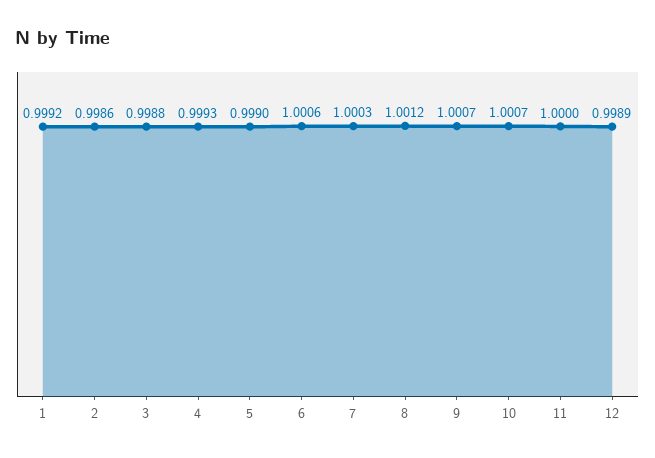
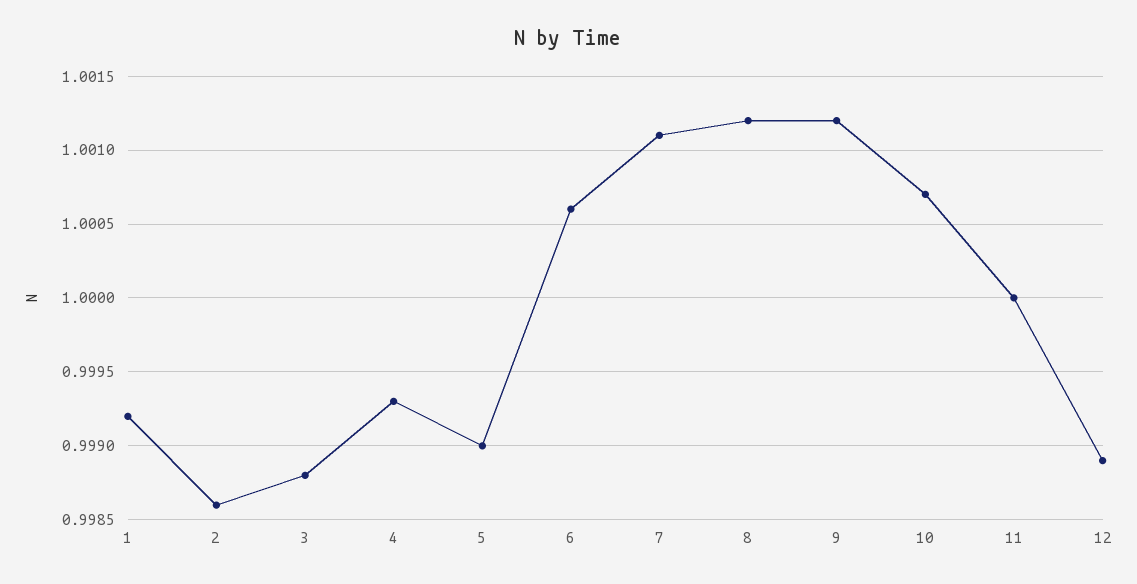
  {
    "1": 0.9992,
    "2": 0.9986,
    "3": 0.9988,
    "4": 0.9993,
    "5": 0.999,
    "6": 1.0006,
-   "7": 1.0003,
+   "7": 1.0011,
    "8": 1.0012,
-   "9": 1.0007,
+   "9": 1.0012,
    "10": 1.0007,
    "11": 1,
    "12": 0.9989
  }

